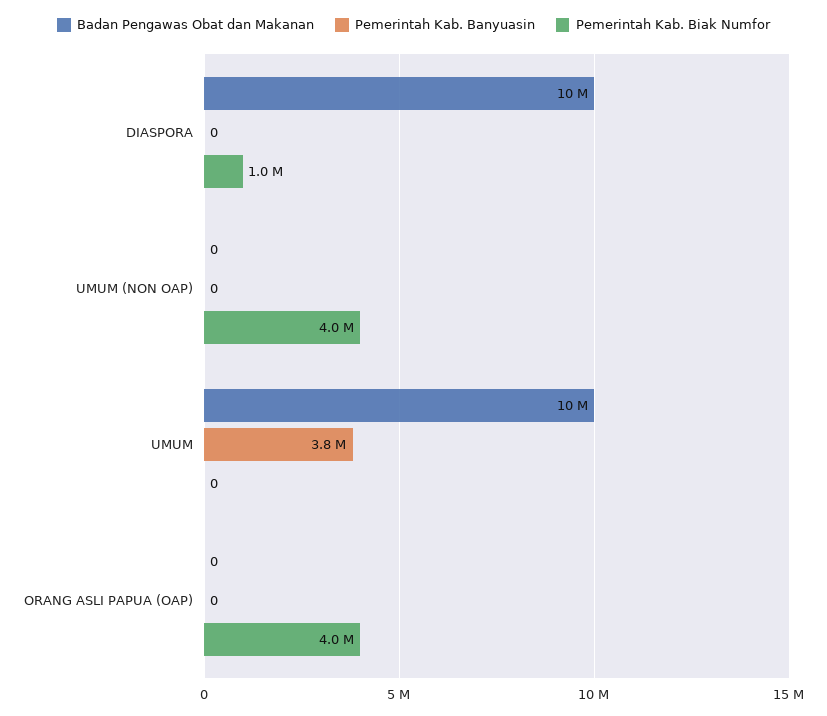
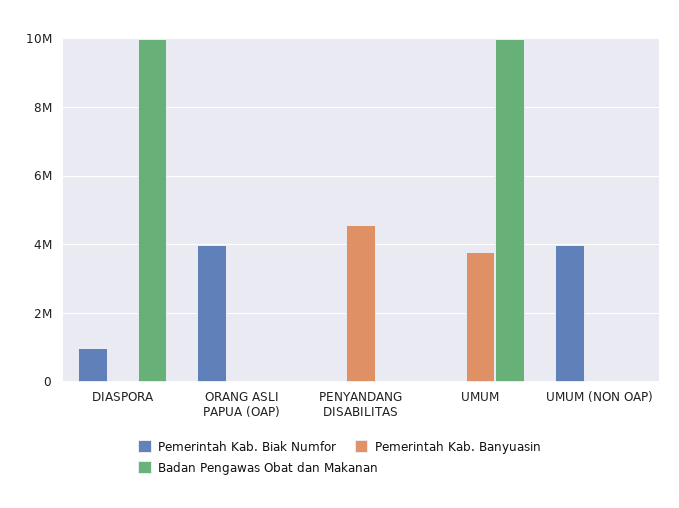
  {
    "Badan Pengawas Obat dan Makanan": {
      "DIASPORA": 10000000,
      "UMUM (NON OAP)": 0,
      "UMUM": 10000000,
-     "ORANG ASLI PAPUA (OAP)": 0
+     "ORANG ASLI PAPUA (OAP)": 0,
+     "PENYANDANG DISABILITAS": 0
    },
    "Pemerintah Kab. Banyuasin": {
      "DIASPORA": 0,
      "UMUM (NON OAP)": 0,
      "UMUM": 3800000,
-     "ORANG ASLI PAPUA (OAP)": 0
+     "ORANG ASLI PAPUA (OAP)": 0,
+     "PENYANDANG DISABILITAS": 4600000
    },
    "Pemerintah Kab. Biak Numfor": {
      "DIASPORA": 1000000,
      "UMUM (NON OAP)": 4000000,
      "UMUM": 0,
-     "ORANG ASLI PAPUA (OAP)": 4000000
+     "ORANG ASLI PAPUA (OAP)": 4000000,
+     "PENYANDANG DISABILITAS": 0
    }
  }

